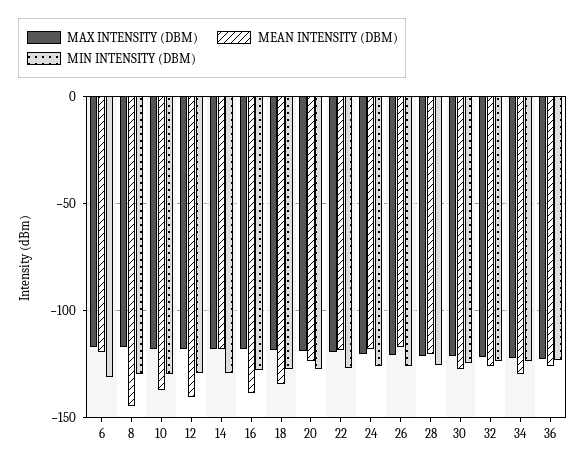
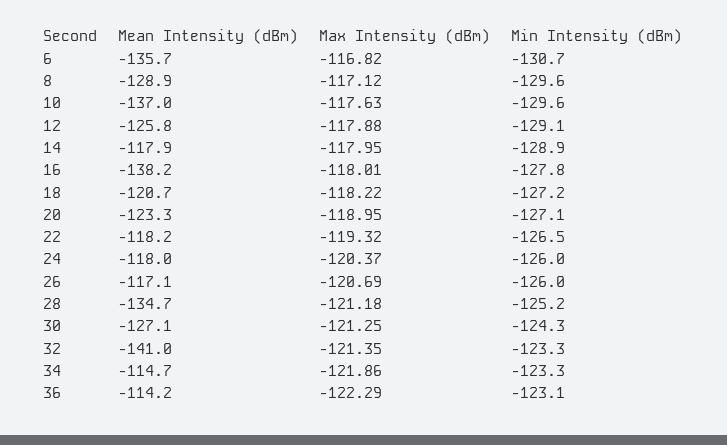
  {
    "MAX INTENSITY (DBM)": {
      "6": -116.82,
      "8": -117.12,
      "10": -117.63,
      "12": -117.88,
      "14": -117.95,
      "16": -118.01,
      "18": -118.22,
      "20": -118.95,
      "22": -119.32,
      "24": -120.37,
      "26": -120.69,
      "28": -121.18,
      "30": -121.25,
      "32": -121.35,
      "34": -121.86,
      "36": -122.29
    },
    "MEAN INTENSITY (DBM)": {
-     "6": -120,
+     "6": -135.7,
-     "8": -145,
+     "8": -128.9,
      "10": -137,
-     "12": -140,
+     "12": -125.8,
      "14": -117.9,
      "16": -138.2,
-     "18": -135,
+     "18": -120.7,
      "20": -123.3,
      "22": -118.2,
      "24": -118,
      "26": -117.1,
-     "28": -120,
+     "28": -134.7,
      "30": -127.1,
-     "32": -125,
+     "32": -141,
-     "34": -130,
+     "34": -114.7,
-     "36": -125
+     "36": -114.2
    },
    "MIN INTENSITY (DBM)": {
      "6": -130.7,
      "8": -129.6,
      "10": -129.6,
      "12": -129.1,
      "14": -128.9,
      "16": -127.8,
      "18": -127.2,
      "20": -127.1,
      "22": -126.5,
      "24": -126,
      "26": -126,
      "28": -125.2,
      "30": -124.3,
      "32": -123.3,
      "34": -123.3,
      "36": -123.1
    }
  }

